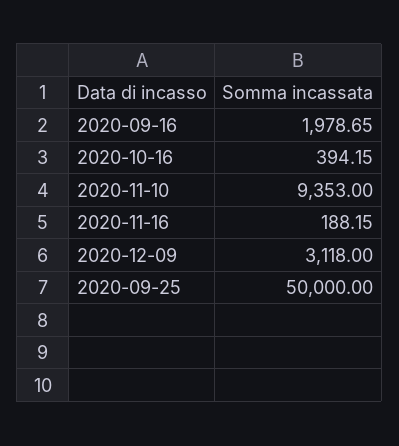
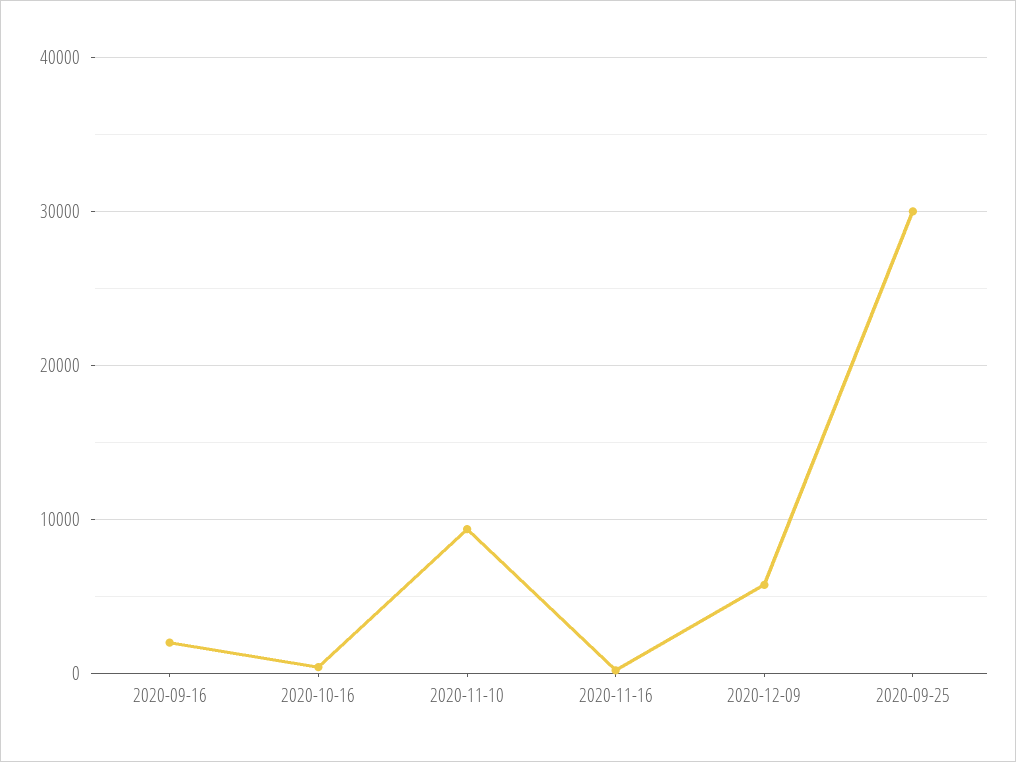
  {
    "2020-09-16": 1978.65,
    "2020-10-16": 394.15,
    "2020-11-10": 9353,
    "2020-11-16": 188.15,
-   "2020-12-09": 3118,
+   "2020-12-09": 6000,
-   "2020-09-25": 50000
+   "2020-09-25": 30000
  }

